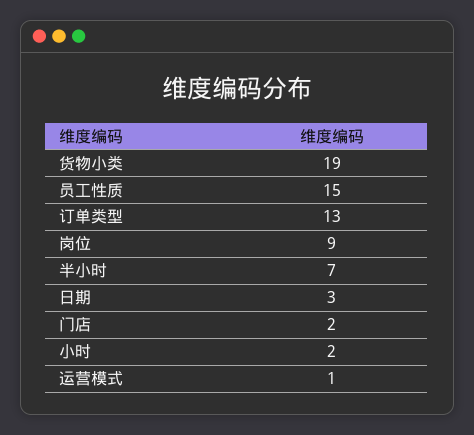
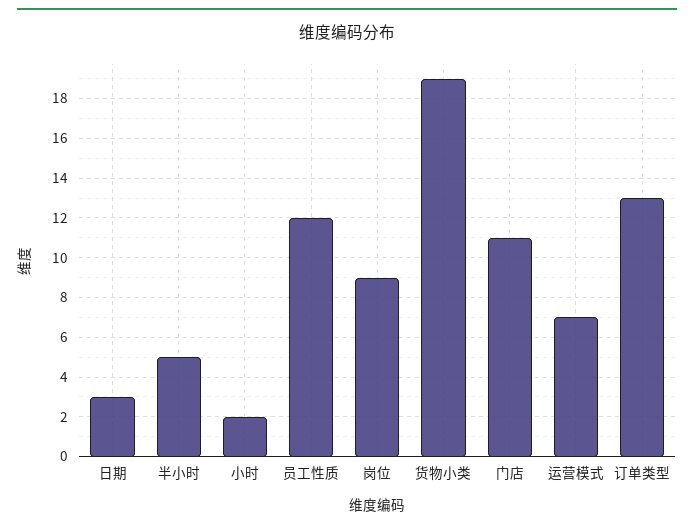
  {
    "货物小类": 19,
-   "员工性质": 15,
+   "员工性质": 12,
    "订单类型": 13,
    "岗位": 9,
-   "半小时": 7,
+   "半小时": 5,
    "日期": 3,
-   "门店": 2,
+   "门店": 11,
    "小时": 2,
-   "运营模式": 1
+   "运营模式": 7
  }

